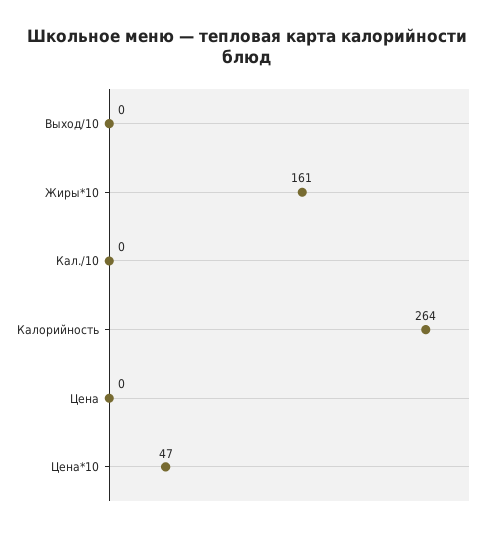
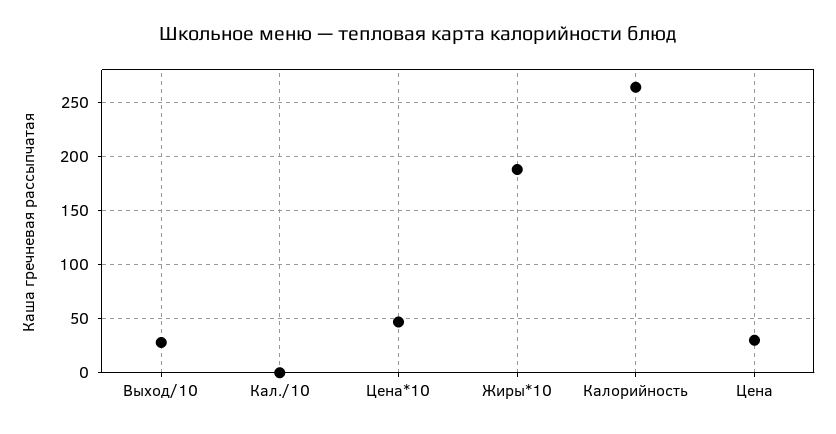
  {
-   "Выход/10": 0,
+   "Выход/10": 30,
-   "Жиры*10": 161,
+   "Жиры*10": 190,
    "Кал./10": 0,
    "Калорийность": 264,
-   "Цена": 0,
+   "Цена": 30,
    "Цена*10": 47
  }

